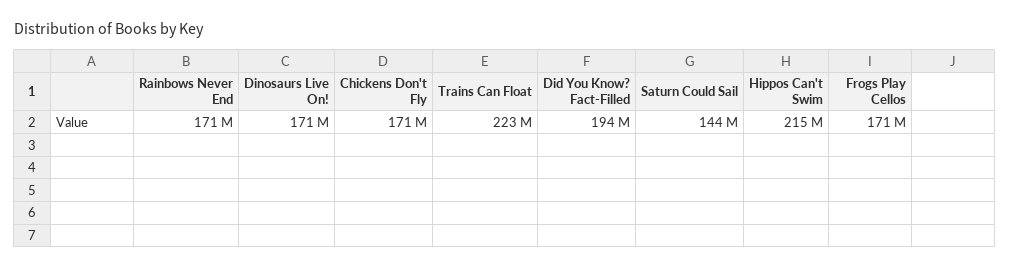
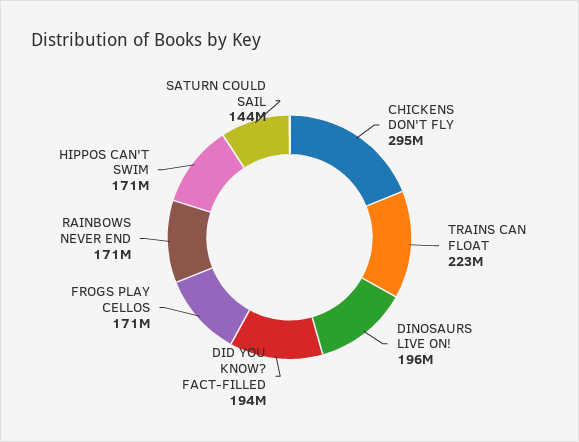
  {
    "Rainbows Never End": 171000000,
-   "Dinosaurs Live On!": 171000000,
+   "Dinosaurs Live On!": 196000000,
-   "Chickens Don't Fly": 171000000,
+   "Chickens Don't Fly": 295000000,
    "Trains Can Float": 223000000,
    "Did You Know? Fact-Filled": 194000000,
    "Saturn Could Sail": 144000000,
-   "Hippos Can't Swim": 215000000,
+   "Hippos Can't Swim": 171000000,
    "Frogs Play Cellos": 171000000
  }

